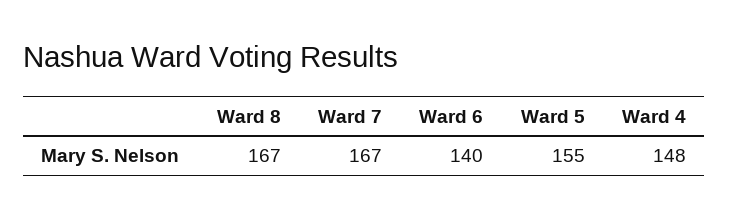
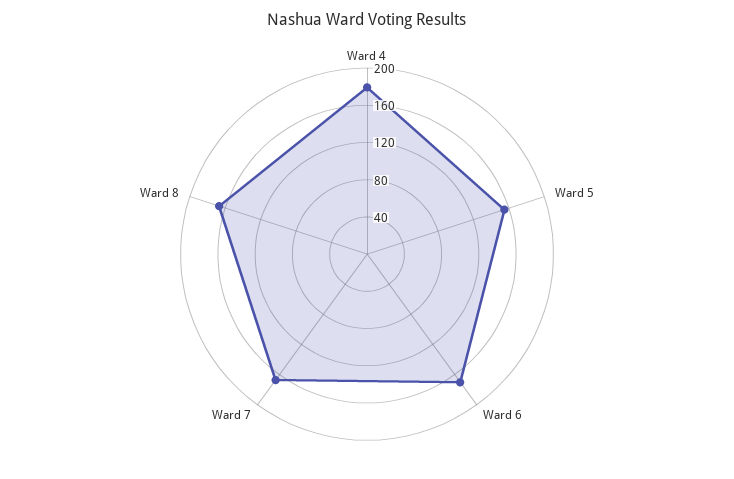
  {
    "Ward 8": 167,
    "Ward 7": 167,
-   "Ward 6": 140,
+   "Ward 6": 170,
    "Ward 5": 155,
-   "Ward 4": 148
+   "Ward 4": 180
  }

